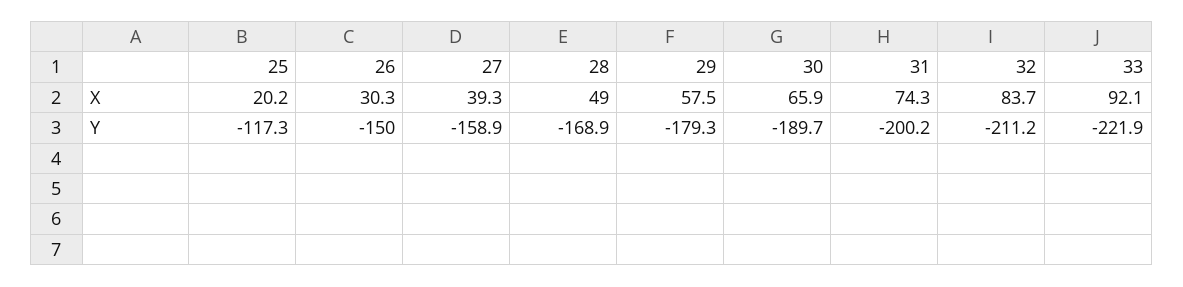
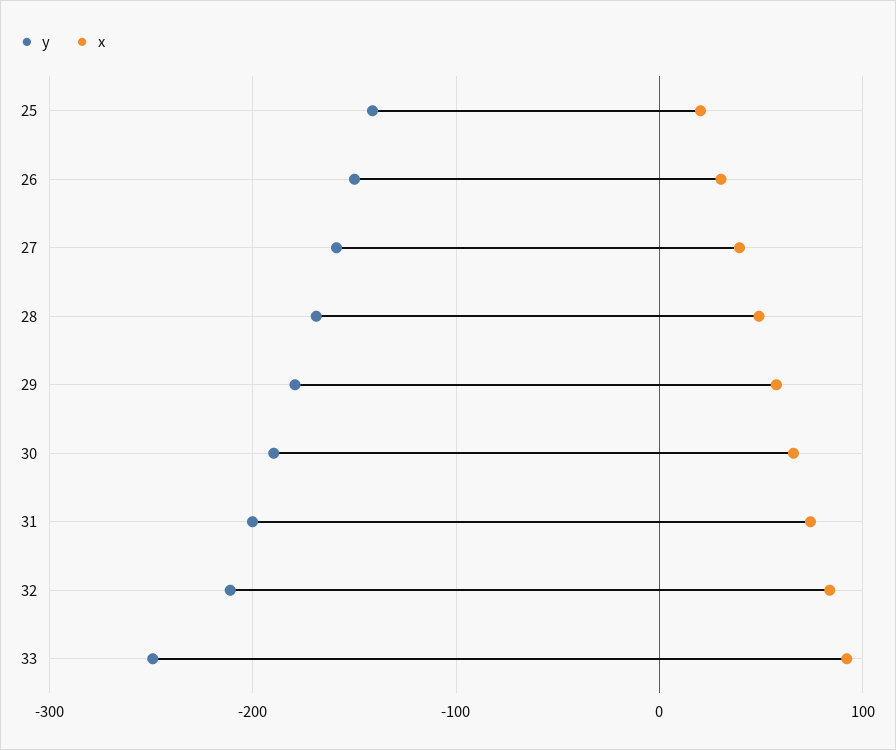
  {
    "X": {
      "25": 20.2,
      "26": 30.3,
      "27": 39.3,
      "28": 49,
      "29": 57.5,
      "30": 65.9,
      "31": 74.3,
      "32": 83.7,
      "33": 92.1
    },
    "Y": {
-     "25": -117.3,
+     "25": -140,
      "26": -150,
      "27": -158.9,
      "28": -168.9,
      "29": -179.3,
      "30": -189.7,
      "31": -200.2,
      "32": -211.2,
-     "33": -221.9
+     "33": -250
    }
  }

